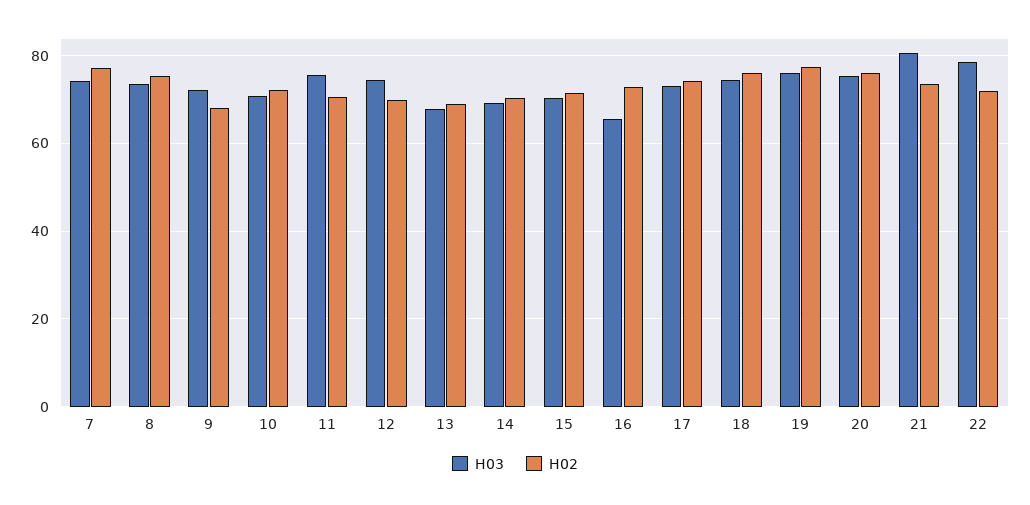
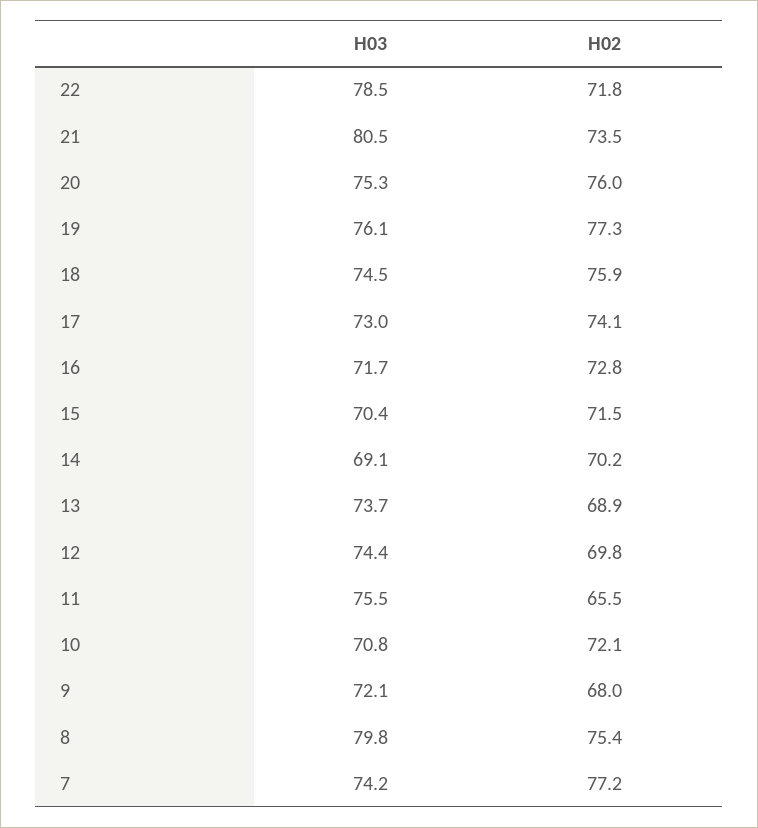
  {
    "H03": {
      "7": 74.2,
-     "8": 74,
+     "8": 79.8,
      "9": 72.1,
      "10": 70.8,
      "11": 75.5,
      "12": 74.4,
-     "13": 68,
+     "13": 73.7,
      "14": 69.1,
      "15": 70.4,
-     "16": 66,
+     "16": 71.7,
      "17": 73,
      "18": 74.5,
      "19": 76.1,
      "20": 75.3,
      "21": 80.5,
      "22": 78.5
    },
    "H02": {
      "7": 77.2,
      "8": 75.4,
      "9": 68,
      "10": 72.1,
-     "11": 70,
+     "11": 65.5,
      "12": 69.8,
      "13": 68.9,
      "14": 70.2,
      "15": 71.5,
      "16": 72.8,
      "17": 74.1,
      "18": 75.9,
      "19": 77.3,
      "20": 76,
      "21": 73.5,
      "22": 71.8
    }
  }

